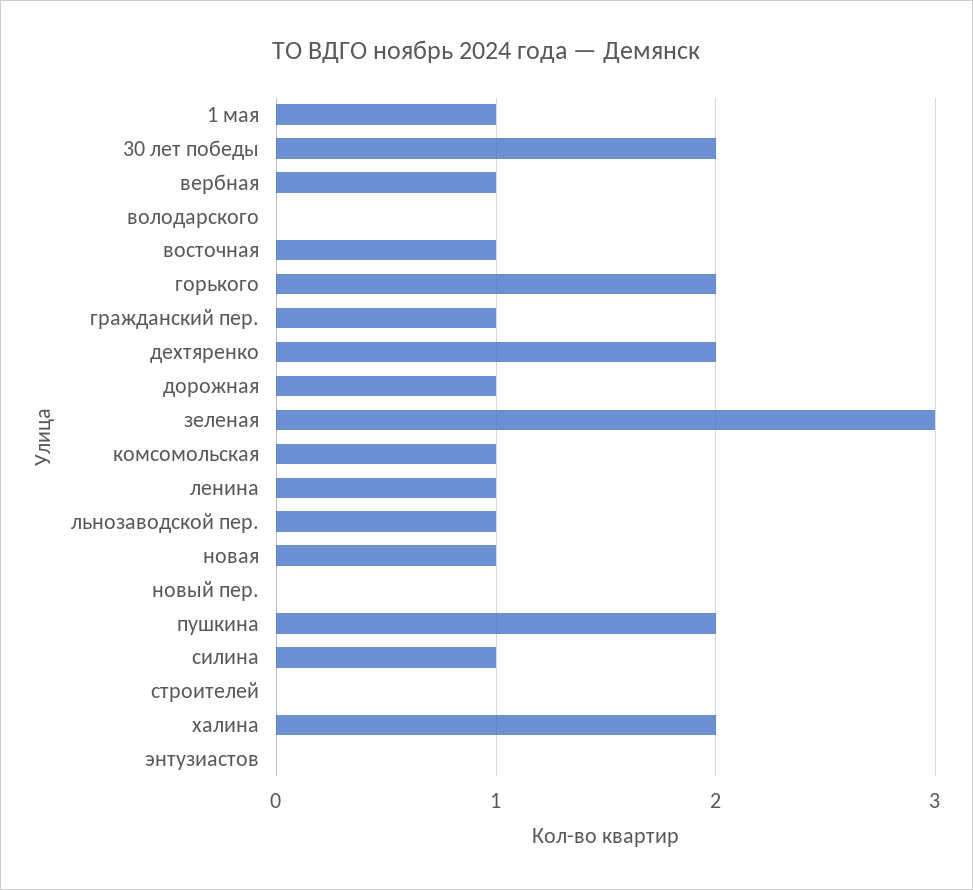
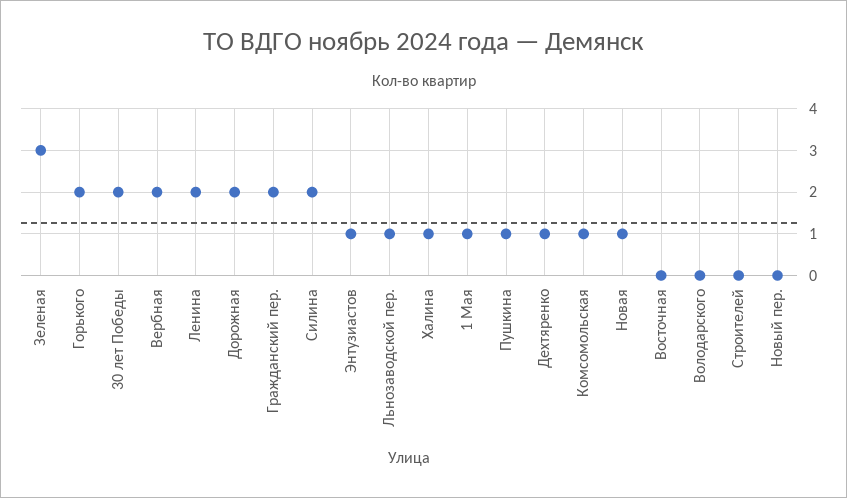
  {
    "1 мая": 1,
    "30 лет победы": 2,
-   "вербная": 1,
+   "вербная": 2,
    "володарского": 0,
-   "восточная": 1,
+   "восточная": 0,
    "горького": 2,
-   "гражданский пер.": 1,
+   "гражданский пер.": 2,
-   "дехтяренко": 2,
+   "дехтяренко": 1,
-   "дорожная": 1,
+   "дорожная": 2,
    "зеленая": 3,
    "комсомольская": 1,
-   "ленина": 1,
+   "ленина": 2,
    "льнозаводской пер.": 1,
    "новая": 1,
    "новый пер.": 0,
-   "пушкина": 2,
+   "пушкина": 1,
-   "силина": 1,
+   "силина": 2,
    "строителей": 0,
-   "халина": 2,
+   "халина": 1,
-   "энтузиастов": 0
+   "энтузиастов": 1
  }

